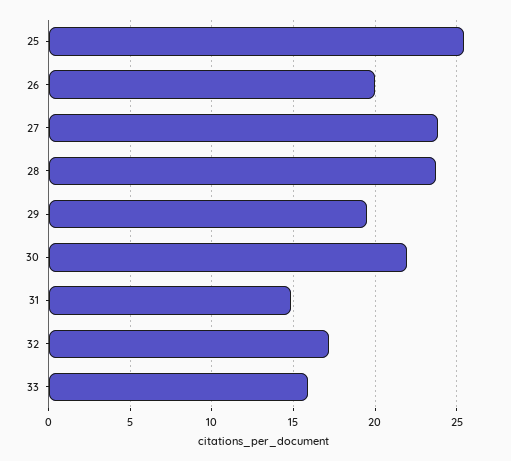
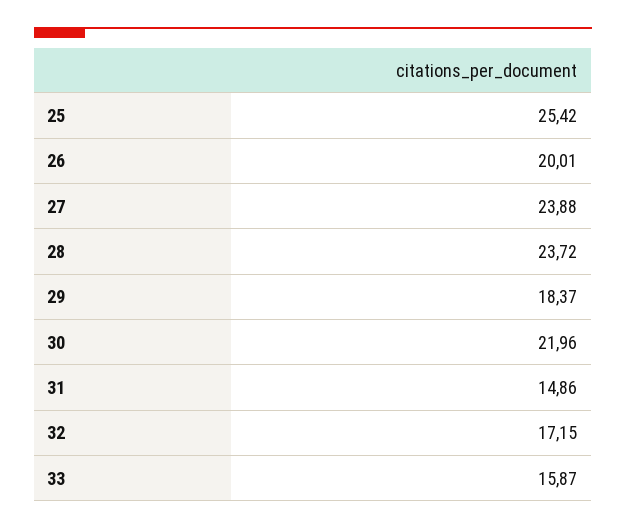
  {
    "25": 25.42,
    "26": 20.01,
    "27": 23.88,
    "28": 23.72,
-   "29": 19.5,
+   "29": 18.37,
    "30": 21.96,
    "31": 14.86,
    "32": 17.15,
    "33": 15.87
  }

